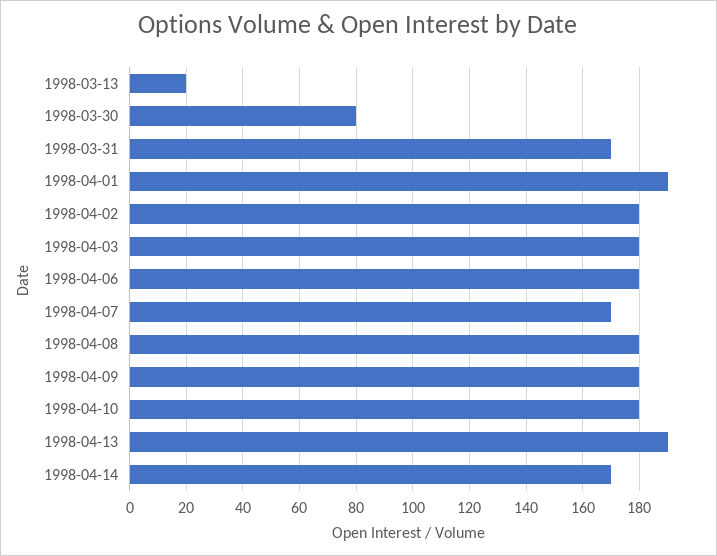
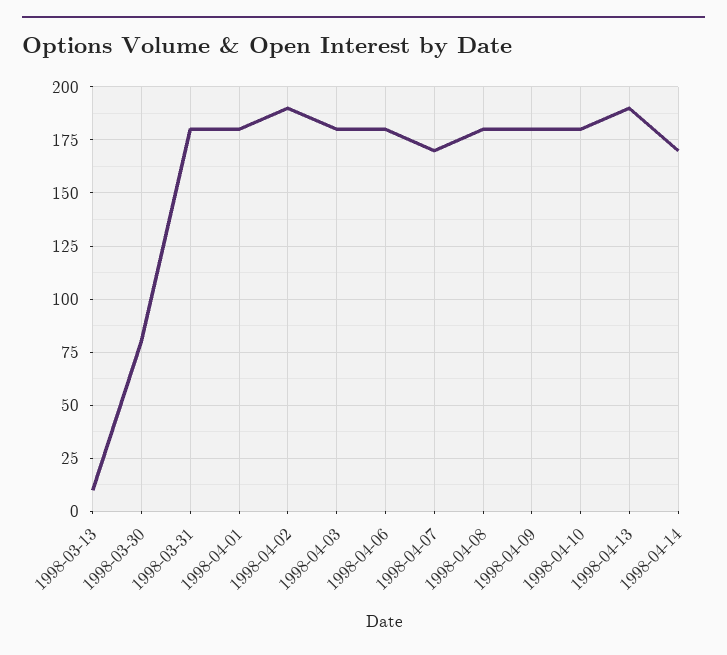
  {
-   "1998-03-13": 20,
+   "1998-03-13": 10,
    "1998-03-30": 80,
-   "1998-03-31": 170,
+   "1998-03-31": 180,
-   "1998-04-01": 190,
+   "1998-04-01": 180,
-   "1998-04-02": 180,
+   "1998-04-02": 190,
    "1998-04-03": 180,
    "1998-04-06": 180,
    "1998-04-07": 170,
    "1998-04-08": 180,
    "1998-04-09": 180,
    "1998-04-10": 180,
    "1998-04-13": 190,
    "1998-04-14": 170
  }

